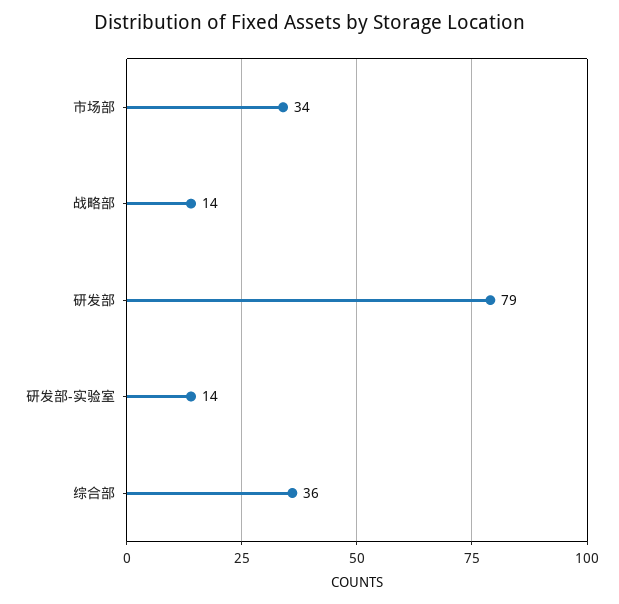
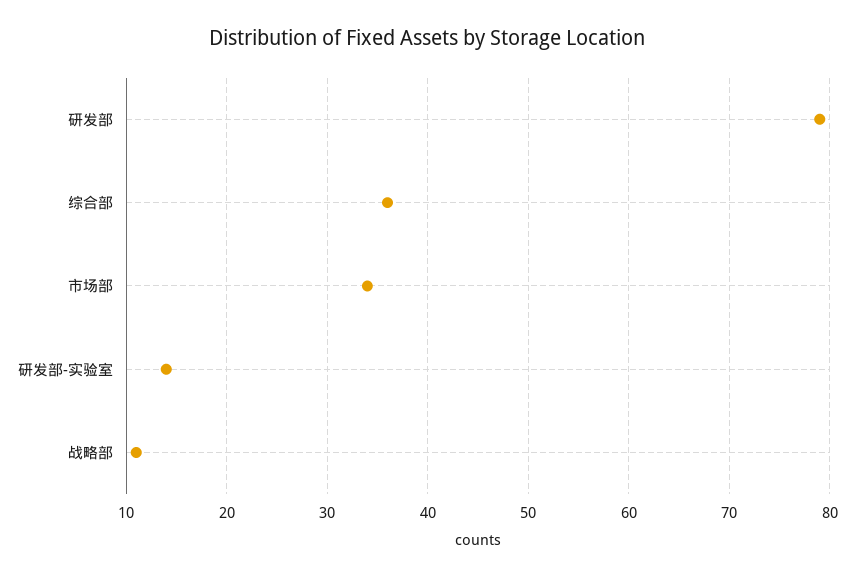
  {
    "市场部": 34,
-   "战略部": 14,
+   "战略部": 11,
    "研发部": 79,
    "研发部-实验室": 14,
    "综合部": 36
  }

